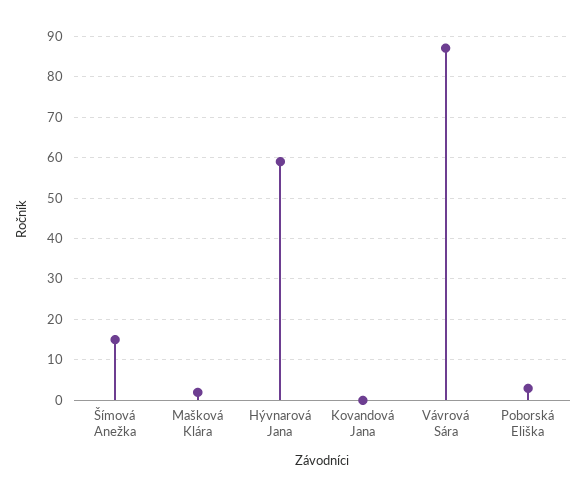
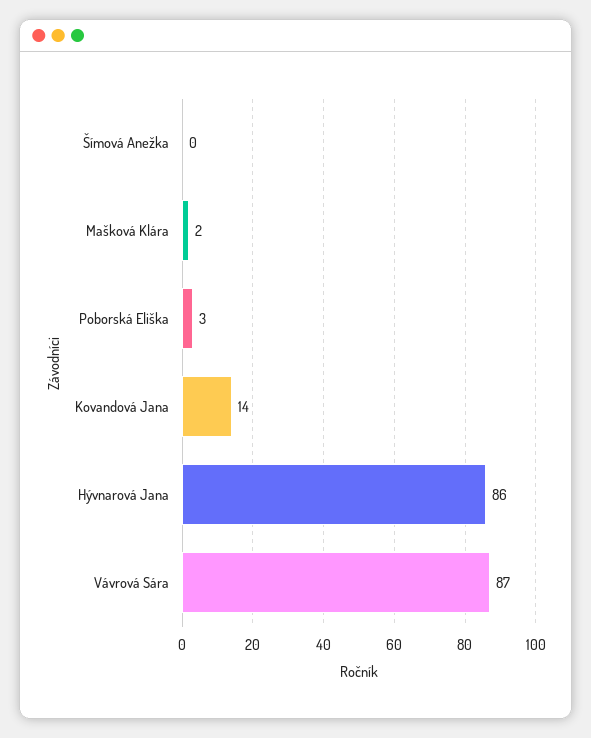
  {
-   "Šímová Anežka": 15,
+   "Šímová Anežka": 0,
    "Mašková Klára": 2,
-   "Hývnarová Jana": 60,
+   "Hývnarová Jana": 86,
-   "Kovandová Jana": 0,
+   "Kovandová Jana": 14,
    "Vávrová Sára": 87,
    "Poborská Eliška": 3
  }

